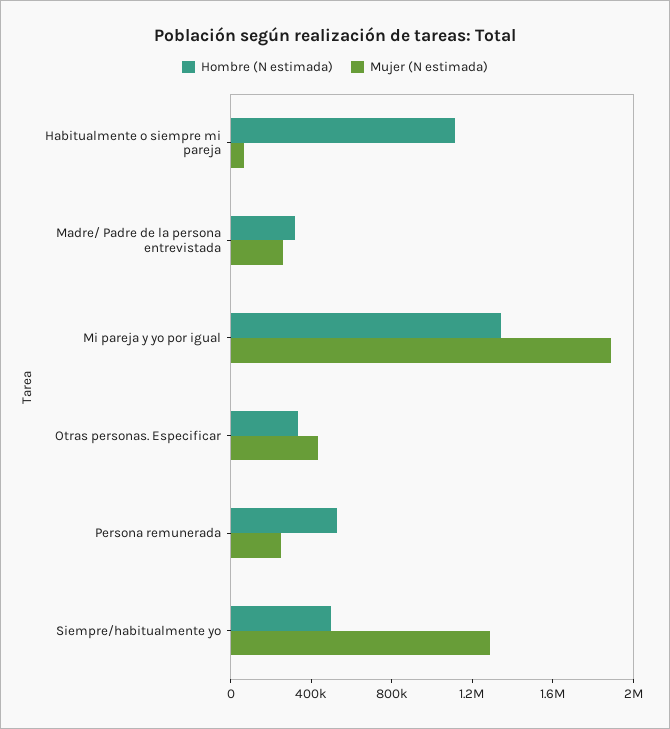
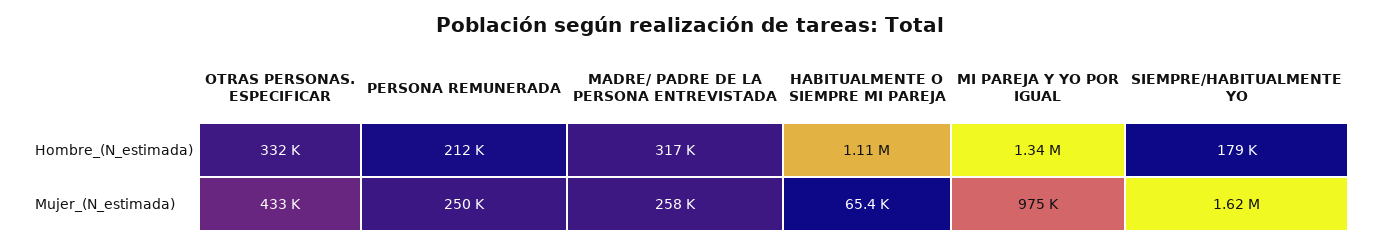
  {
    "Hombre (N estimada)": {
      "Habitualmente o siempre mi pareja": 1110000,
      "Madre/ Padre de la persona entrevistada": 317000,
      "Mi pareja y yo por igual": 1340000,
      "Otras personas. Especificar": 332000,
-     "Persona remunerada": 500000,
+     "Persona remunerada": 212000,
-     "Siempre/habitualmente yo": 500000
+     "Siempre/habitualmente yo": 179000
    },
    "Mujer (N estimada)": {
      "Habitualmente o siempre mi pareja": 65400,
      "Madre/ Padre de la persona entrevistada": 258000,
-     "Mi pareja y yo por igual": 1900000,
+     "Mi pareja y yo por igual": 975000,
      "Otras personas. Especificar": 433000,
      "Persona remunerada": 250000,
-     "Siempre/habitualmente yo": 1300000
+     "Siempre/habitualmente yo": 1620000
    }
  }

